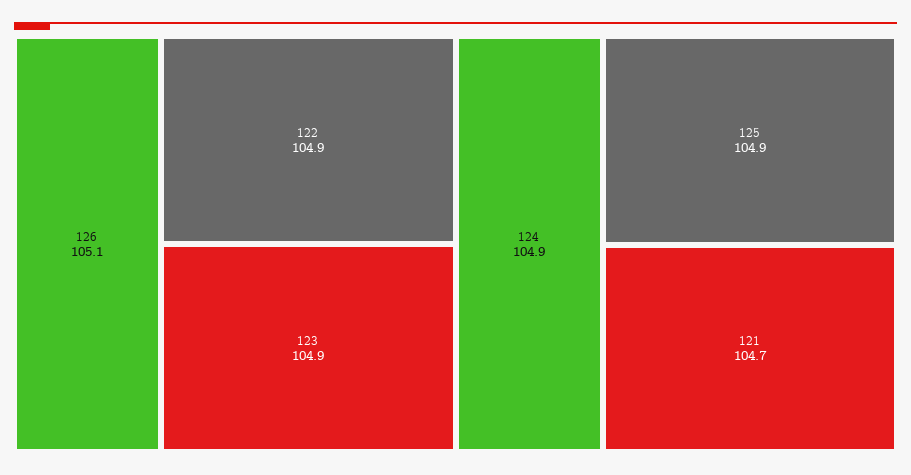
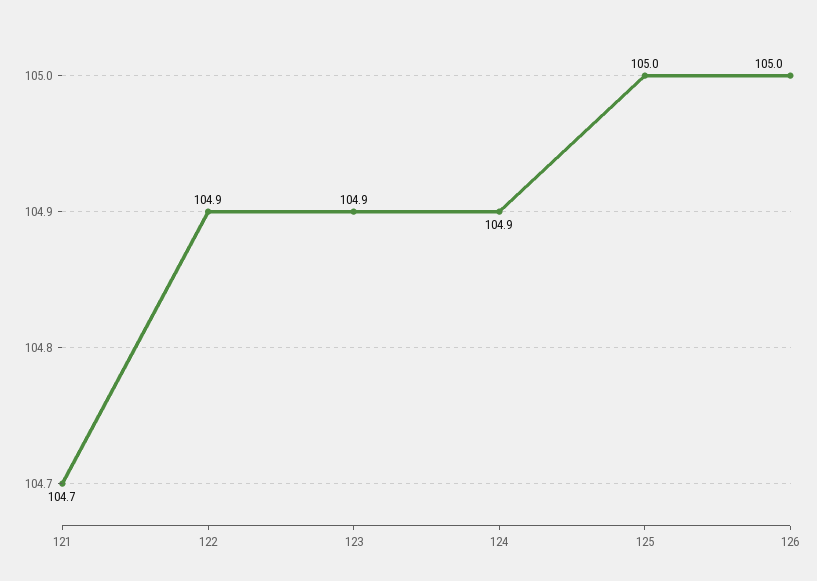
  {
-   "126": 105.1,
+   "126": 105,
    "122": 104.9,
    "123": 104.9,
    "124": 104.9,
-   "125": 104.9,
+   "125": 105,
    "121": 104.7
  }

